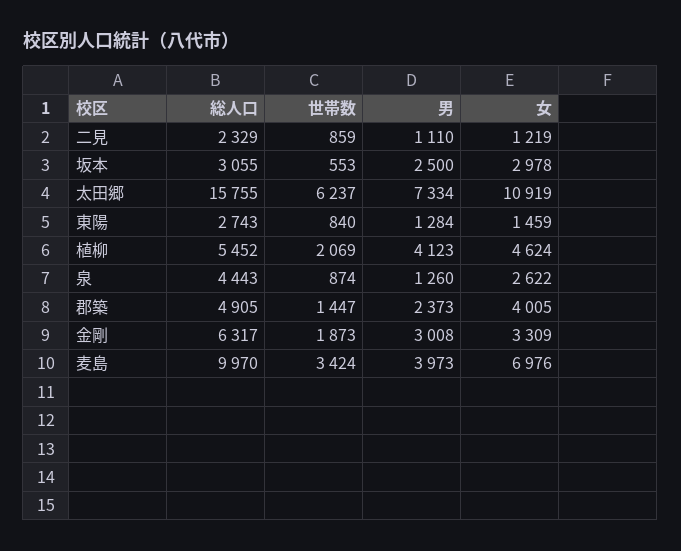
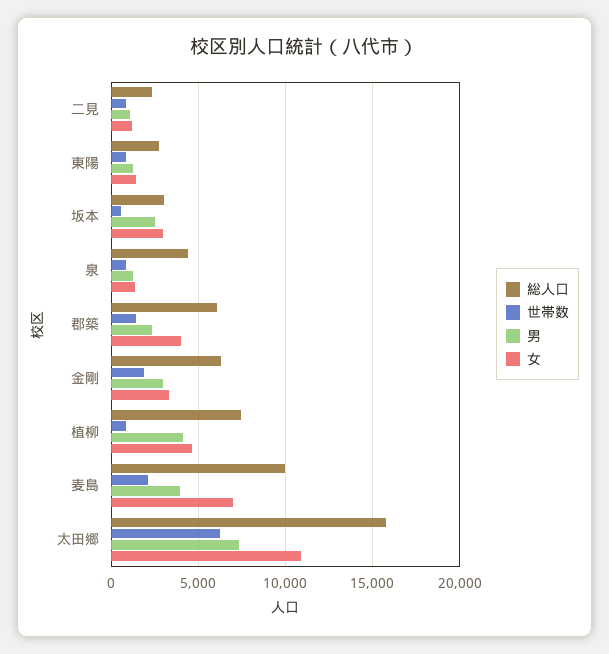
  {
    "総人口": {
      "二見": 2329,
      "坂本": 3055,
      "太田郷": 15755,
      "東陽": 2743,
-     "植柳": 5452,
+     "植柳": 7500,
      "泉": 4443,
-     "郡築": 4905,
+     "郡築": 6000,
      "金剛": 6317,
      "麦島": 9970
    },
    "世帯数": {
      "二見": 859,
      "坂本": 553,
      "太田郷": 6237,
      "東陽": 840,
-     "植柳": 2069,
+     "植柳": 1000,
      "泉": 874,
      "郡築": 1447,
      "金剛": 1873,
-     "麦島": 3424
+     "麦島": 2000
    },
    "男": {
      "二見": 1110,
      "坂本": 2500,
      "太田郷": 7334,
      "東陽": 1284,
      "植柳": 4123,
      "泉": 1260,
      "郡築": 2373,
      "金剛": 3008,
      "麦島": 3973
    },
    "女": {
      "二見": 1219,
      "坂本": 2978,
      "太田郷": 10919,
      "東陽": 1459,
      "植柳": 4624,
-     "泉": 2622,
+     "泉": 1500,
      "郡築": 4005,
      "金剛": 3309,
      "麦島": 6976
    }
  }

